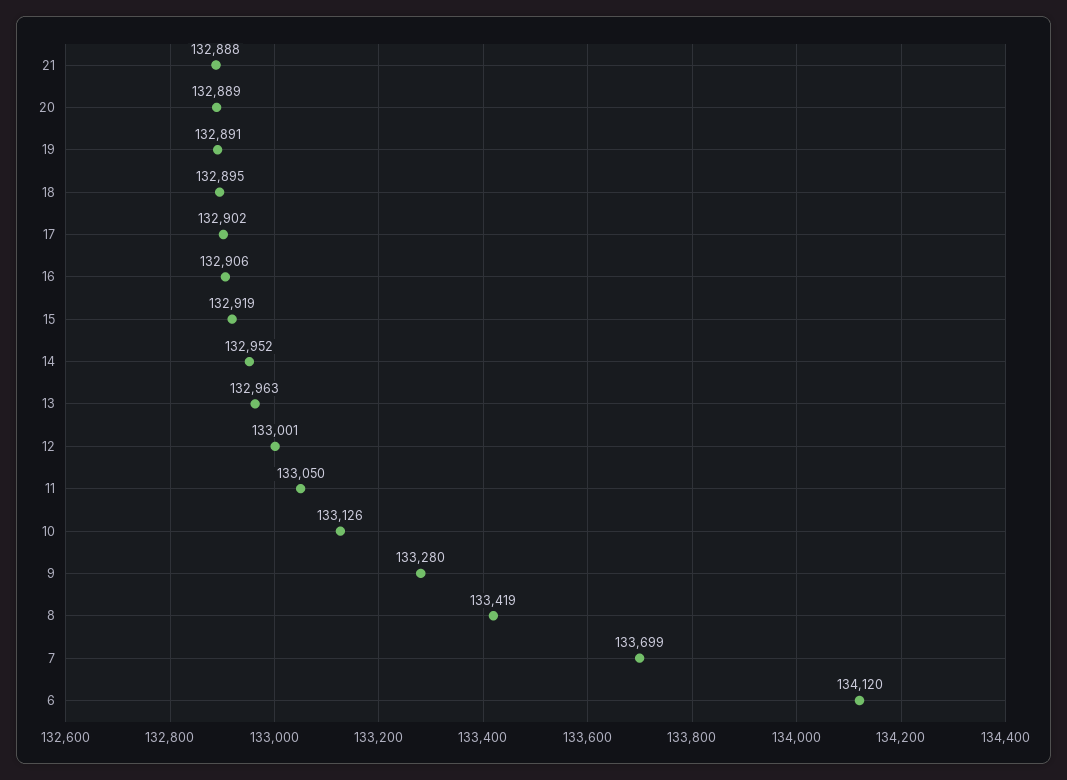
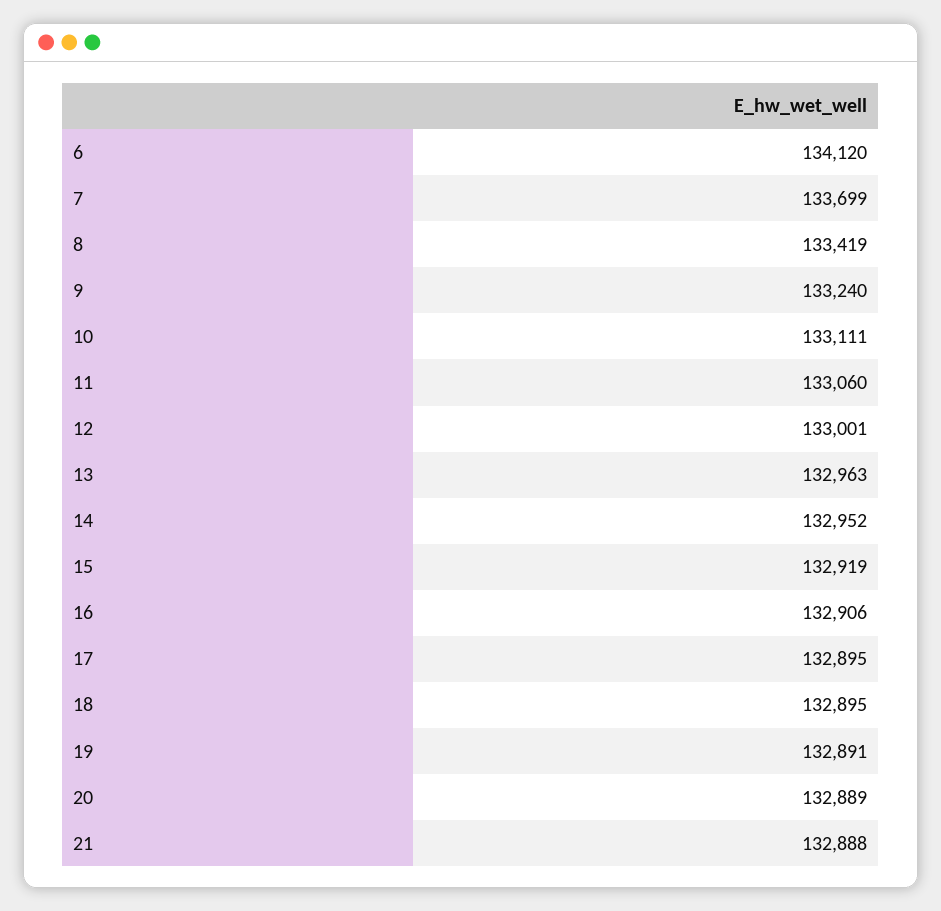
  {
    "21": 132888,
    "20": 132889,
    "19": 132891,
    "18": 132895,
-   "17": 132902,
+   "17": 132895,
    "16": 132906,
    "15": 132919,
    "14": 132952,
    "13": 132963,
    "12": 133001,
-   "11": 133050,
+   "11": 133060,
-   "10": 133126,
+   "10": 133111,
-   "9": 133280,
+   "9": 133240,
    "8": 133419,
    "7": 133699,
    "6": 134120
  }

